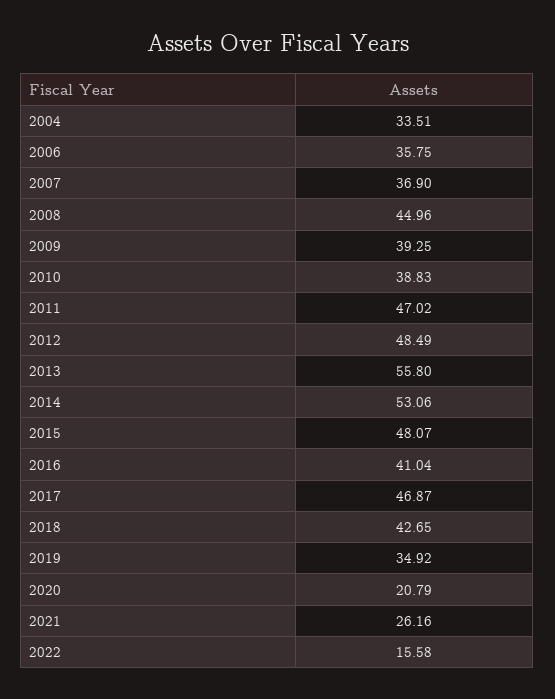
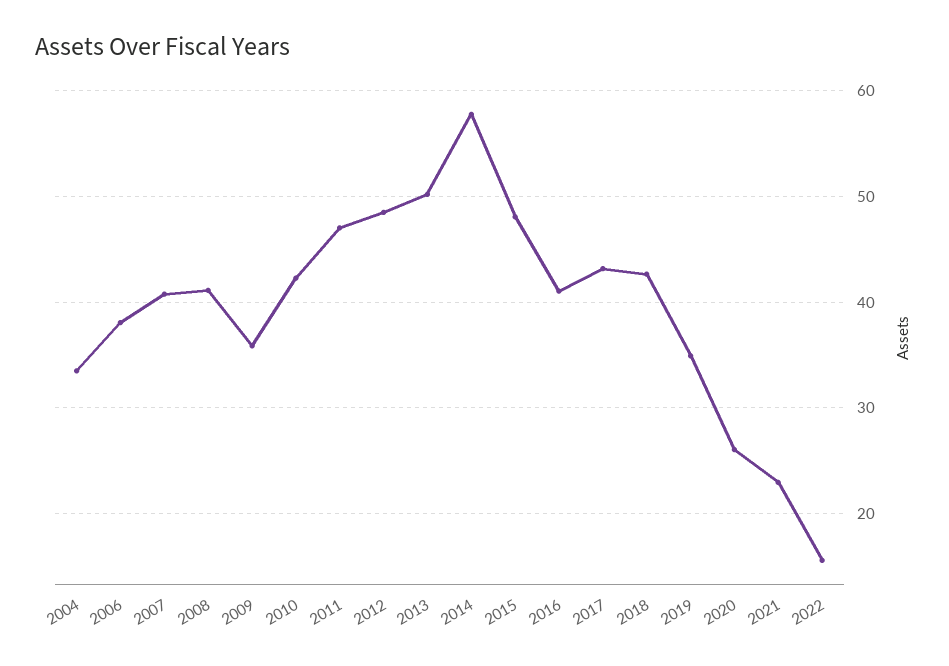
  {
    "2004": 33.51,
-   "2006": 35.75,
+   "2006": 38,
-   "2007": 36.9,
+   "2007": 41,
-   "2008": 44.96,
+   "2008": 41,
-   "2009": 39.25,
+   "2009": 36,
-   "2010": 38.83,
+   "2010": 42,
    "2011": 47.02,
    "2012": 48.49,
-   "2013": 55.8,
+   "2013": 50,
-   "2014": 53.06,
+   "2014": 58,
    "2015": 48.07,
    "2016": 41.04,
-   "2017": 46.87,
+   "2017": 43,
    "2018": 42.65,
    "2019": 34.92,
-   "2020": 20.79,
+   "2020": 26,
-   "2021": 26.16,
+   "2021": 23,
    "2022": 15.58
  }

